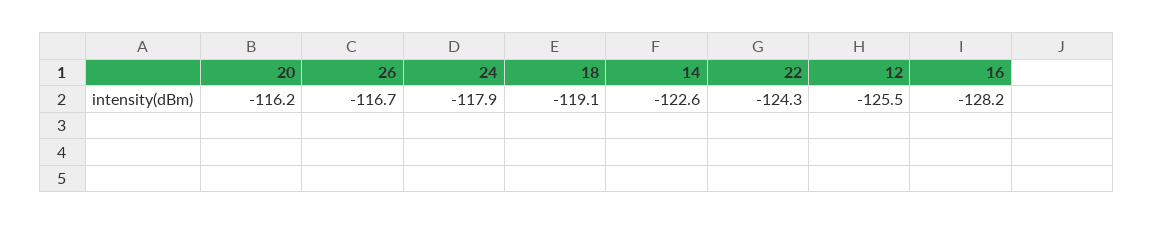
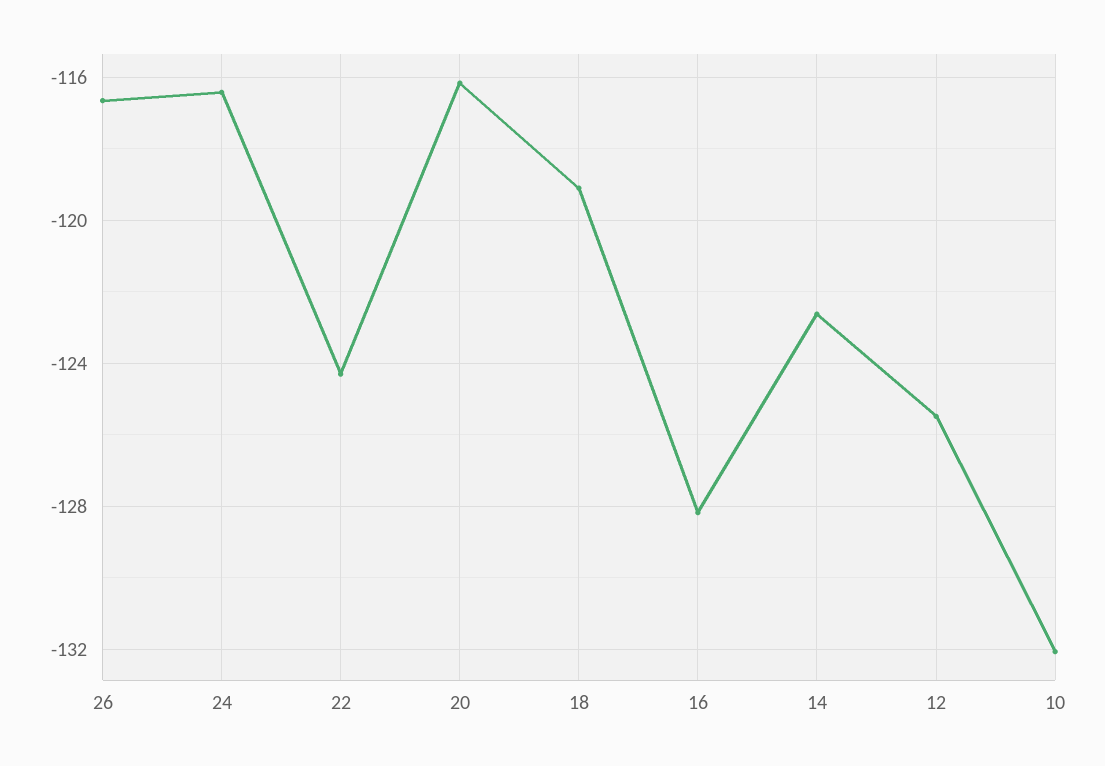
  {
    "20": -116.2,
    "26": -116.7,
-   "24": -117.9,
+   "24": -116.5,
    "18": -119.1,
    "14": -122.6,
    "22": -124.3,
    "12": -125.5,
-   "16": -128.2
+   "16": -128.2,
+   "10": -132
  }

